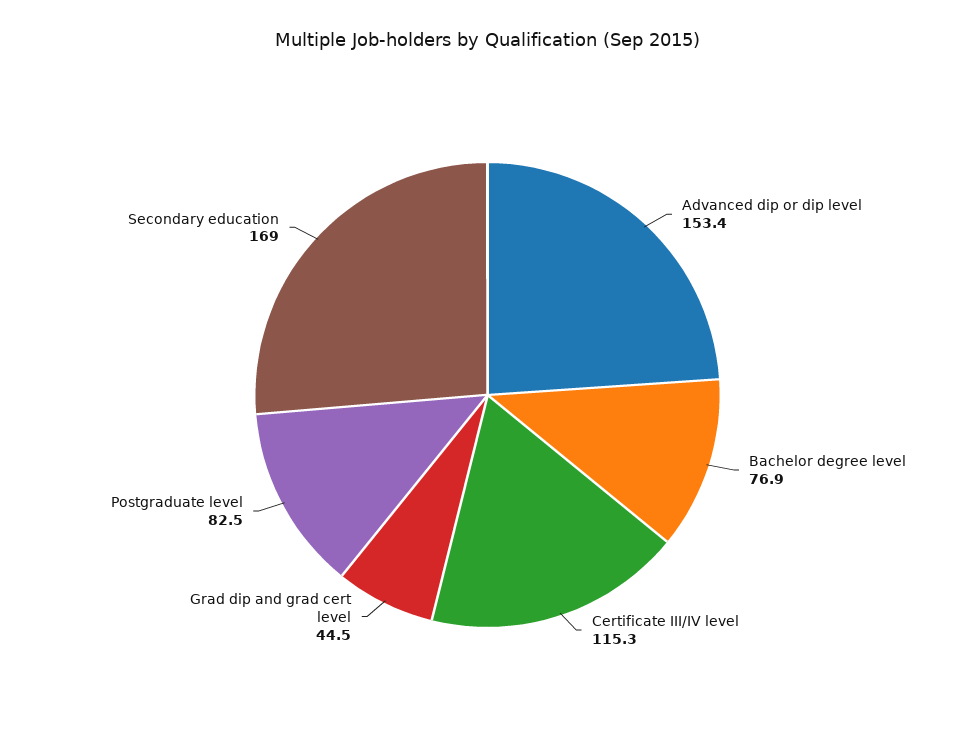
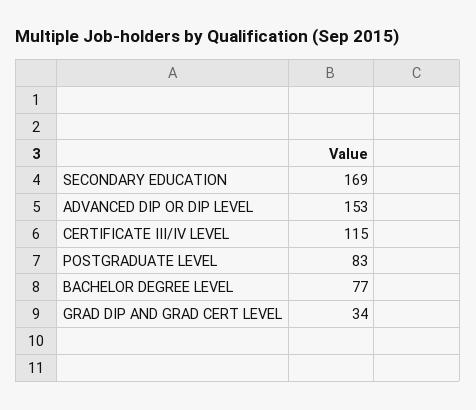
  {
    "Advanced dip or dip level": 153.4,
    "Bachelor degree level": 76.9,
    "Certificate III/IV level": 115.3,
-   "Grad dip and grad cert level": 44.5,
+   "Grad dip and grad cert level": 34,
    "Postgraduate level": 82.5,
    "Secondary education": 169
  }

